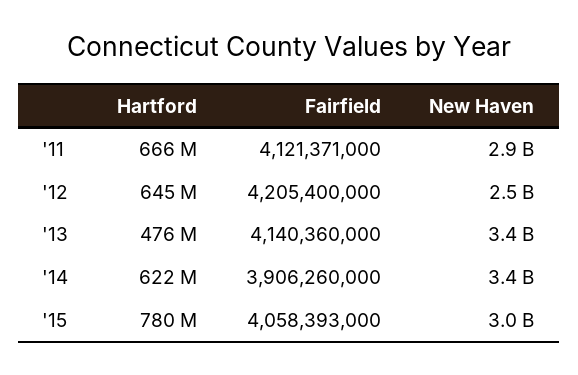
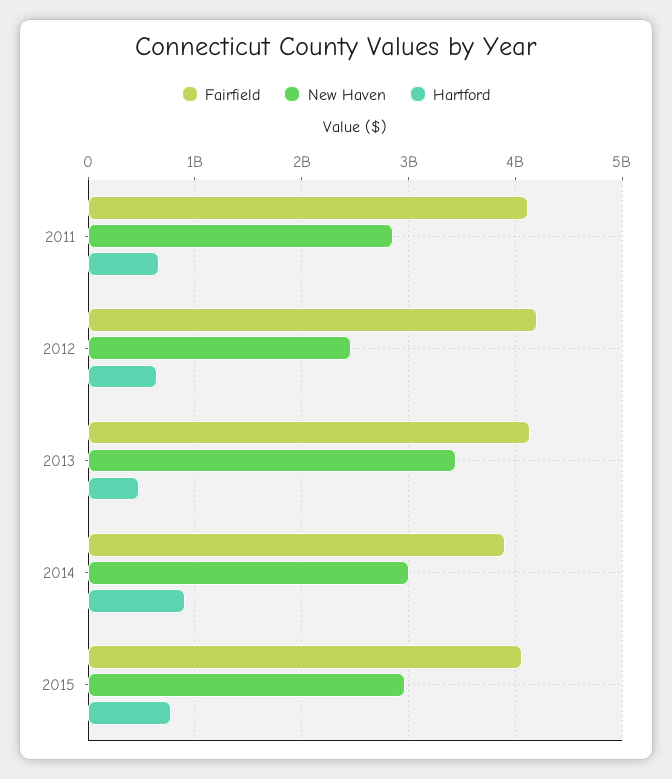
  {
    "Hartford": {
      "'11": 666000000,
      "'12": 645000000,
      "'13": 476000000,
-     "'14": 622000000,
+     "'14": 900000000,
      "'15": 780000000
    },
    "Fairfield": {
      "'11": 4121371000,
      "'12": 4205400000,
      "'13": 4140360000,
      "'14": 3906260000,
      "'15": 4058393000
    },
    "New Haven": {
      "'11": 2900000000,
      "'12": 2500000000,
      "'13": 3400000000,
-     "'14": 3400000000,
+     "'14": 3000000000,
      "'15": 3000000000
    }
  }

